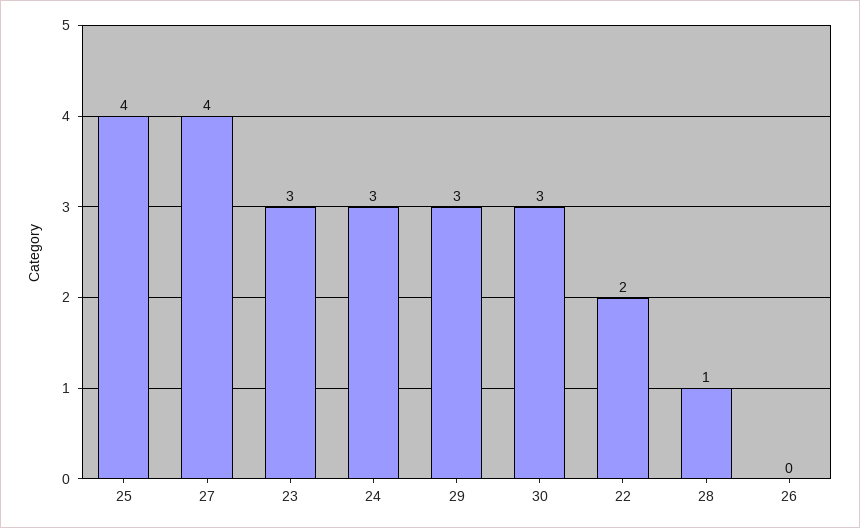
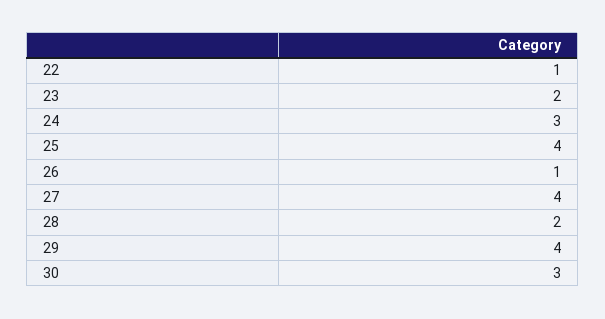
  {
    "25": 4,
    "27": 4,
-   "23": 3,
+   "23": 2,
    "24": 3,
-   "29": 3,
+   "29": 4,
    "30": 3,
-   "22": 2,
+   "22": 1,
-   "28": 1,
+   "28": 2,
-   "26": 0
+   "26": 1
  }

